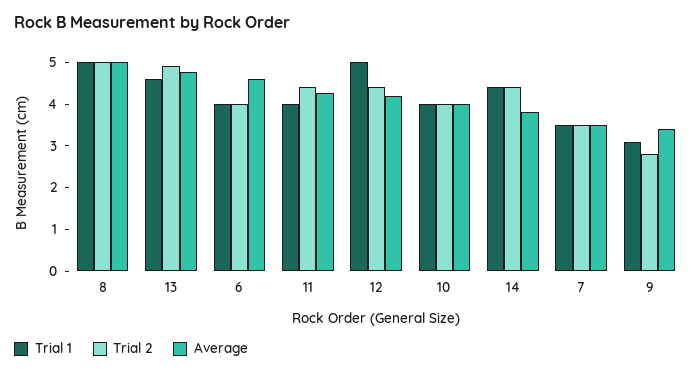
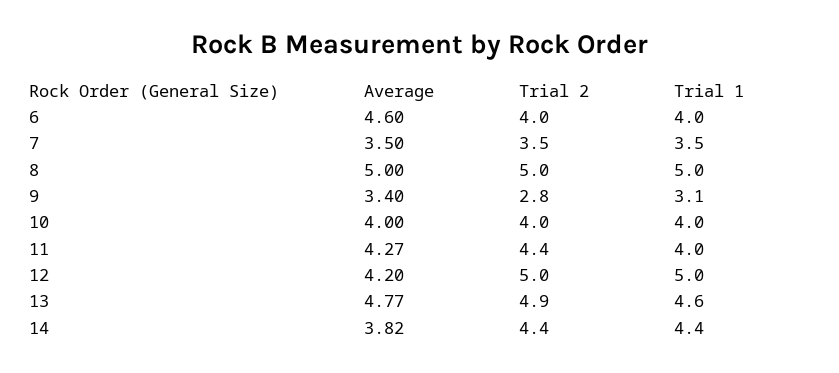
  {
    "Trial 1": {
      "8": 5,
      "13": 4.6,
      "6": 4,
      "11": 4,
      "12": 5,
      "10": 4,
      "14": 4.4,
      "7": 3.5,
      "9": 3.1
    },
    "Trial 2": {
      "8": 5,
      "13": 4.9,
      "6": 4,
      "11": 4.4,
-     "12": 4.4,
+     "12": 5,
      "10": 4,
      "14": 4.4,
      "7": 3.5,
      "9": 2.8
    },
    "Average": {
      "8": 5,
      "13": 4.77,
      "6": 4.6,
      "11": 4.27,
      "12": 4.2,
      "10": 4,
      "14": 3.82,
      "7": 3.5,
      "9": 3.4
    }
  }

